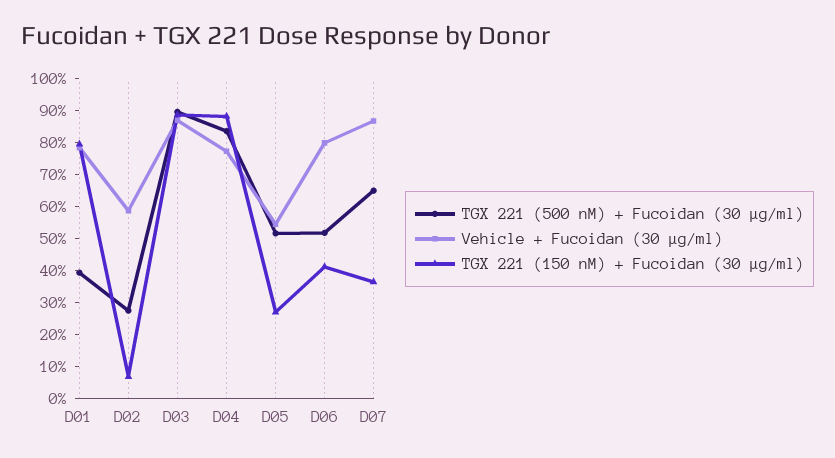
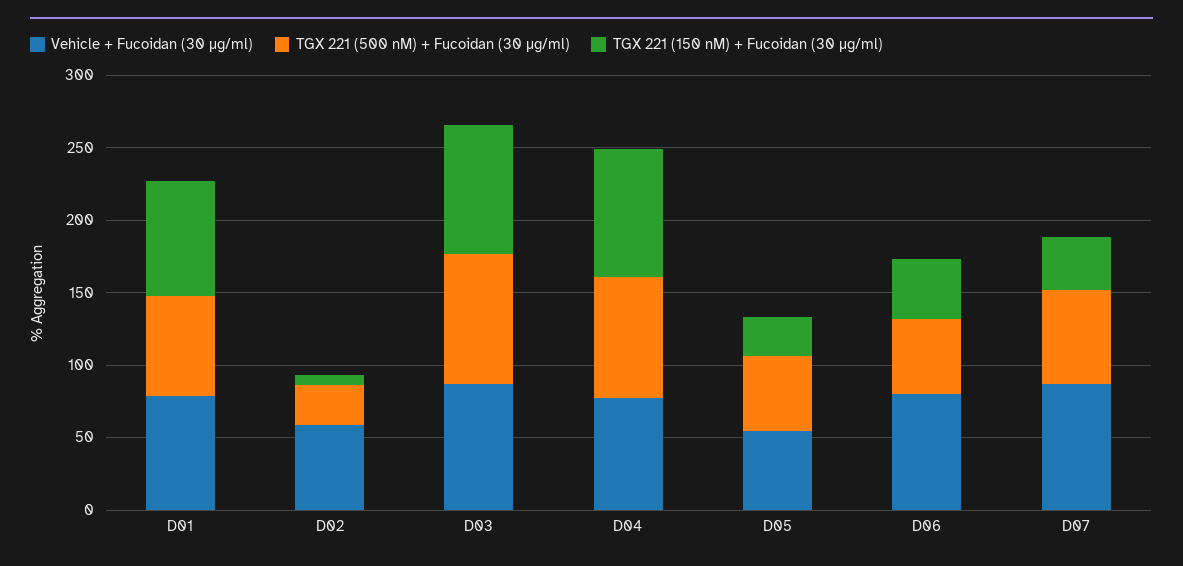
  {
    "TGX 221 (500 nM) + Fucoidan (30 μg/ml)": {
-     "D01": 40,
+     "D01": 70,
      "D02": 30,
      "D03": 90,
      "D04": 85,
      "D05": 50,
      "D06": 50,
      "D07": 65
    },
    "Vehicle + Fucoidan (30 μg/ml)": {
      "D01": 80,
      "D02": 60,
      "D03": 85,
      "D04": 75,
      "D05": 55,
      "D06": 80,
      "D07": 85
    },
    "TGX 221 (150 nM) + Fucoidan (30 μg/ml)": {
      "D01": 80,
      "D02": 5,
      "D03": 90,
      "D04": 90,
      "D05": 25,
      "D06": 40,
      "D07": 35
    }
  }

